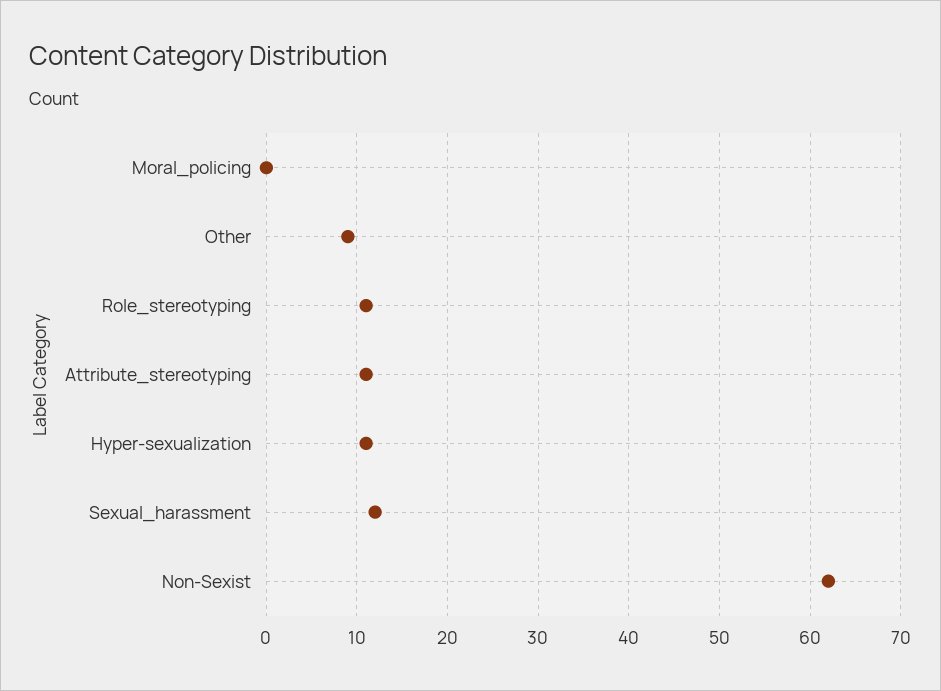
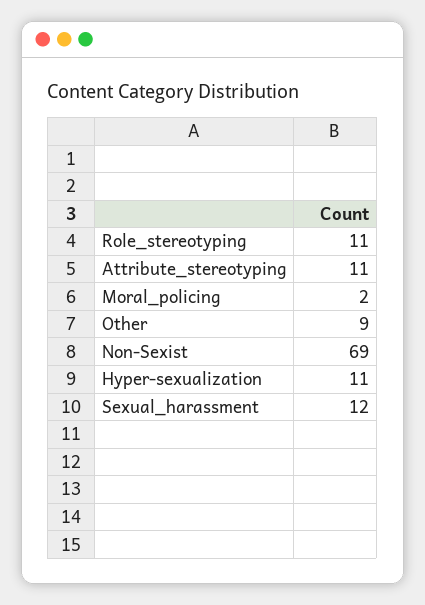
  {
-   "Moral_policing": 0,
+   "Moral_policing": 2,
    "Other": 9,
    "Role_stereotyping": 11,
    "Attribute_stereotyping": 11,
    "Hyper-sexualization": 11,
    "Sexual_harassment": 12,
-   "Non-Sexist": 62
+   "Non-Sexist": 69
  }

